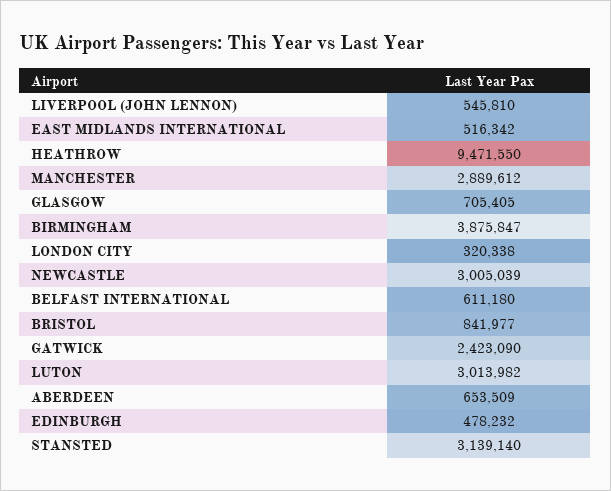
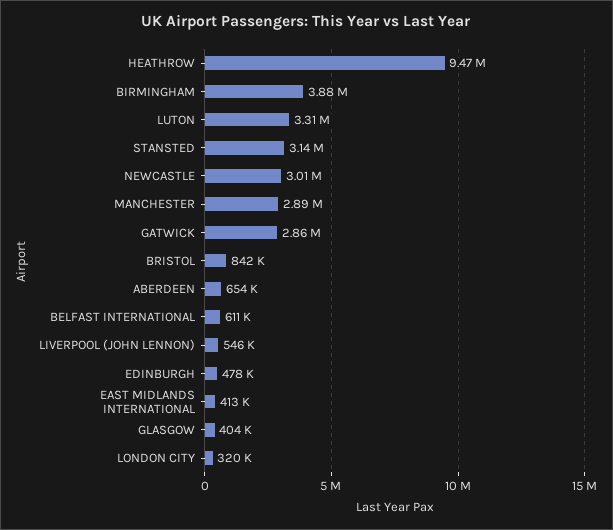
  {
    "LIVERPOOL (JOHN LENNON)": 545810,
-   "EAST MIDLANDS INTERNATIONAL": 516342,
+   "EAST MIDLANDS INTERNATIONAL": 413000,
    "HEATHROW": 9471550,
    "MANCHESTER": 2889612,
-   "GLASGOW": 705405,
+   "GLASGOW": 404000,
    "BIRMINGHAM": 3875847,
    "LONDON CITY": 320338,
    "NEWCASTLE": 3005039,
    "BELFAST INTERNATIONAL": 611180,
    "BRISTOL": 841977,
-   "GATWICK": 2423090,
+   "GATWICK": 2860000,
-   "LUTON": 3013982,
+   "LUTON": 3310000,
    "ABERDEEN": 653509,
    "EDINBURGH": 478232,
    "STANSTED": 3139140
  }

